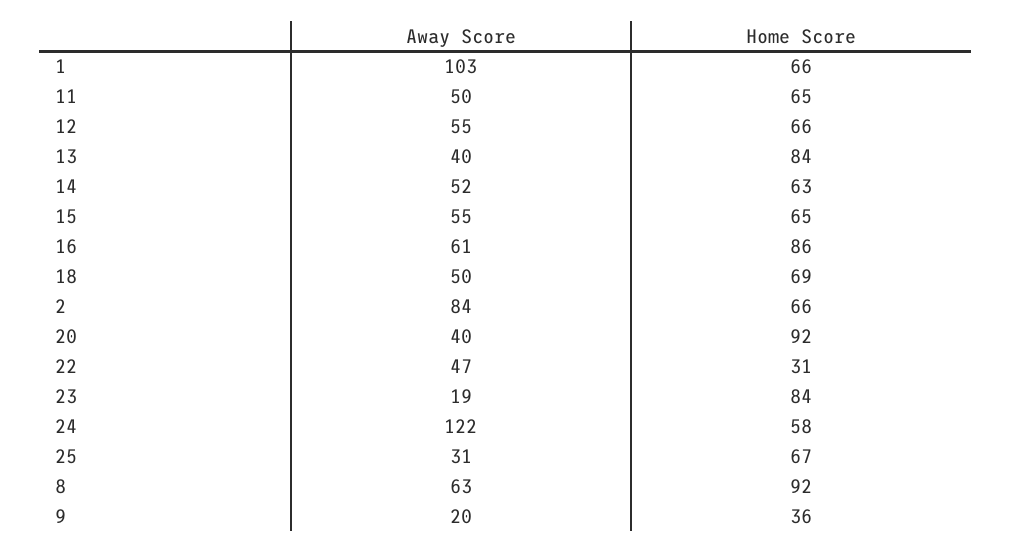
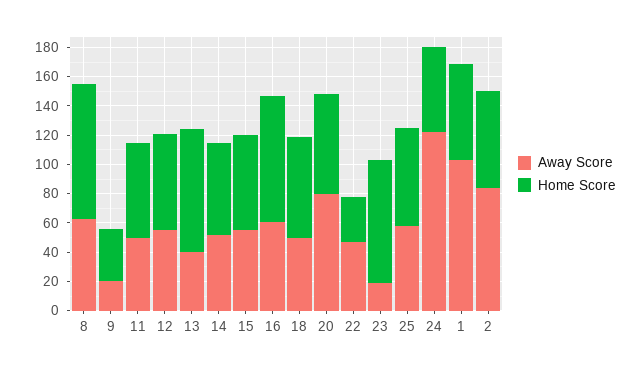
  {
    "Away Score": {
      "1": 103,
      "11": 50,
      "12": 55,
      "13": 40,
      "14": 52,
      "15": 55,
      "16": 61,
      "18": 50,
      "2": 84,
-     "20": 40,
+     "20": 80,
      "22": 47,
      "23": 19,
      "24": 122,
-     "25": 31,
+     "25": 60,
      "8": 63,
      "9": 20
    },
    "Home Score": {
      "1": 66,
      "11": 65,
      "12": 66,
      "13": 84,
      "14": 63,
      "15": 65,
      "16": 86,
      "18": 69,
      "2": 66,
-     "20": 92,
+     "20": 70,
      "22": 31,
      "23": 84,
      "24": 58,
      "25": 67,
      "8": 92,
      "9": 36
    }
  }

